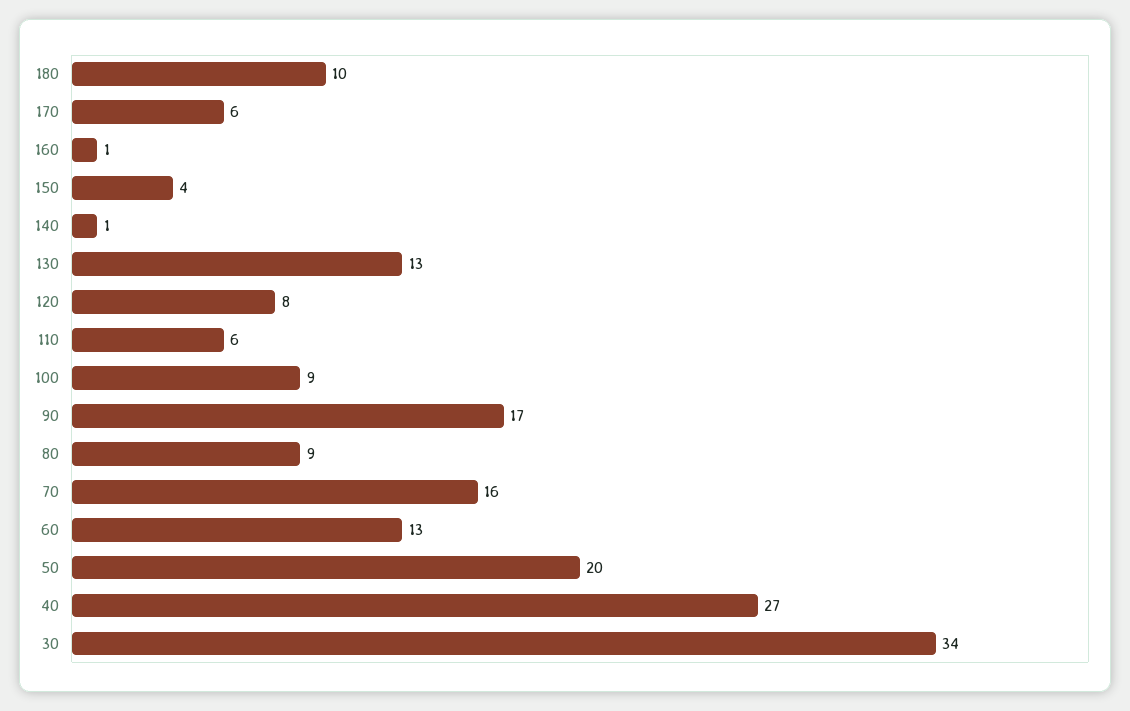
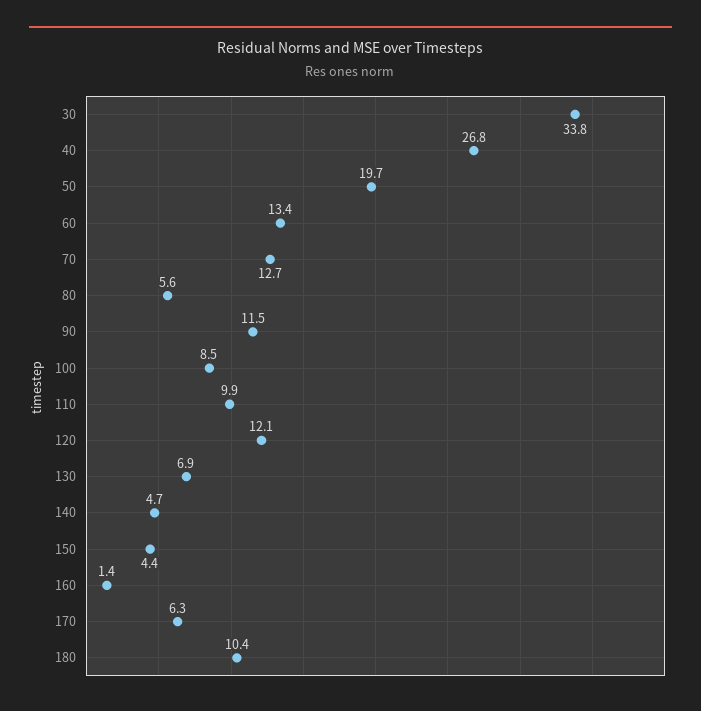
  {
    "180": 10.4,
    "170": 6.3,
    "160": 1.4,
    "150": 4.4,
-   "140": 1,
+   "140": 4.7,
-   "130": 13,
+   "130": 6.9,
-   "120": 8,
+   "120": 12.1,
-   "110": 6,
+   "110": 9.9,
    "100": 8.5,
-   "90": 17,
+   "90": 11.5,
-   "80": 9,
+   "80": 5.6,
-   "70": 16,
+   "70": 12.7,
    "60": 13.4,
    "50": 19.7,
    "40": 26.8,
    "30": 33.8
  }

